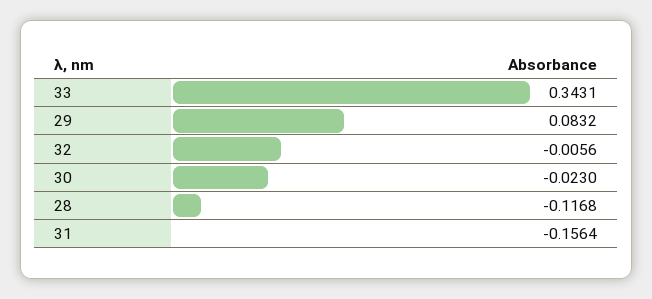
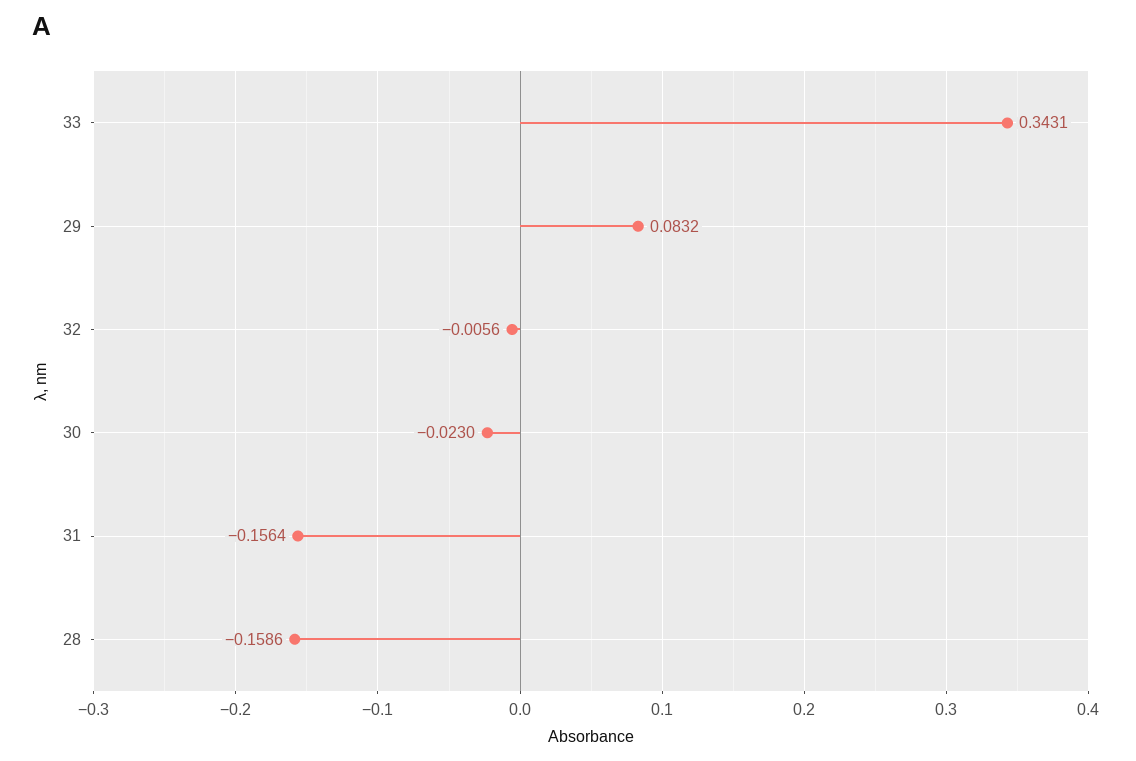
  {
    "33": 0.3431,
    "29": 0.0832,
    "32": -0.0056,
    "30": -0.023,
-   "28": -0.1168,
+   "28": -0.1586,
    "31": -0.1564
  }

